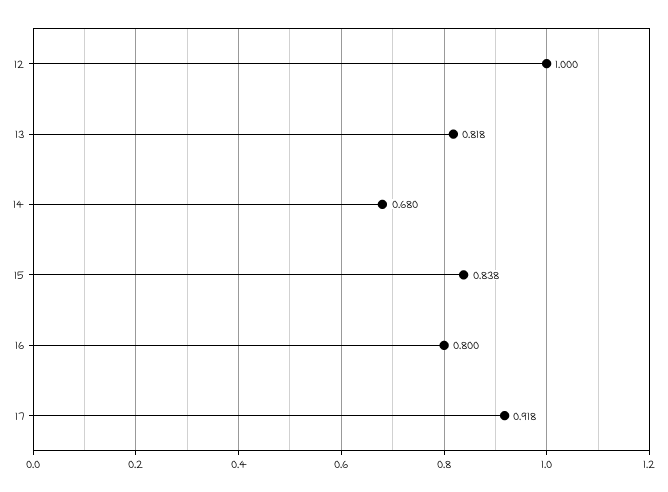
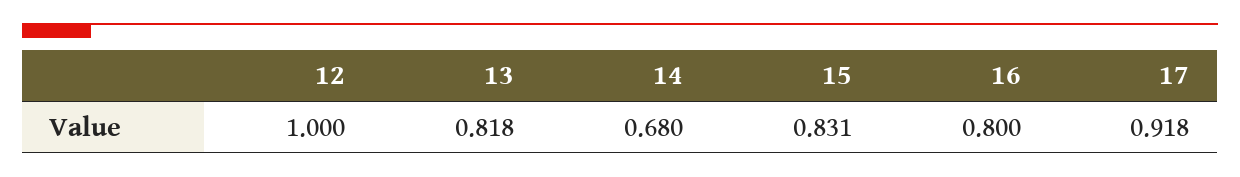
  {
    "12": 1,
    "13": 0.818,
    "14": 0.68,
-   "15": 0.838,
+   "15": 0.831,
    "16": 0.8,
    "17": 0.918
  }

